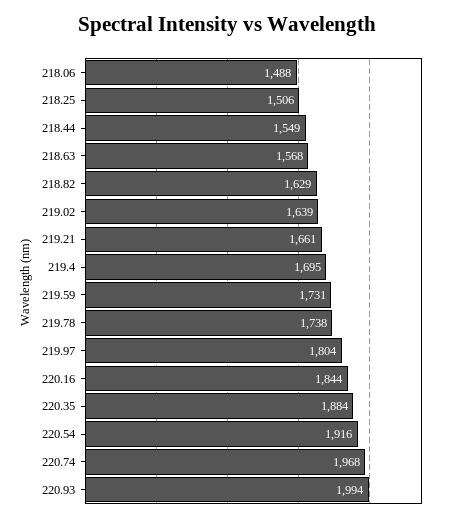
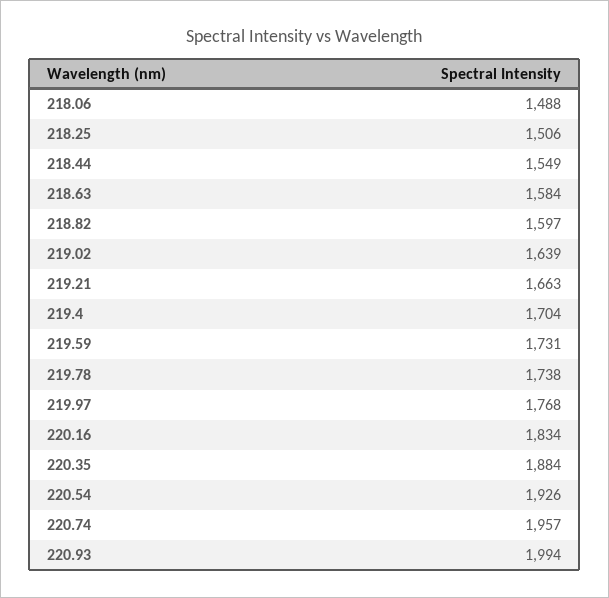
  {
    "218.06": 1488,
    "218.25": 1506,
    "218.44": 1549,
-   "218.63": 1568,
+   "218.63": 1584,
-   "218.82": 1629,
+   "218.82": 1597,
    "219.02": 1639,
-   "219.21": 1661,
+   "219.21": 1663,
-   "219.4": 1695,
+   "219.4": 1704,
    "219.59": 1731,
    "219.78": 1738,
-   "219.97": 1804,
+   "219.97": 1768,
-   "220.16": 1844,
+   "220.16": 1834,
    "220.35": 1884,
-   "220.54": 1916,
+   "220.54": 1926,
-   "220.74": 1968,
+   "220.74": 1957,
    "220.93": 1994
  }

